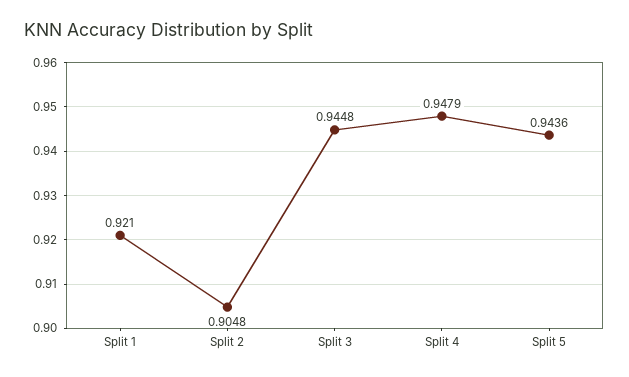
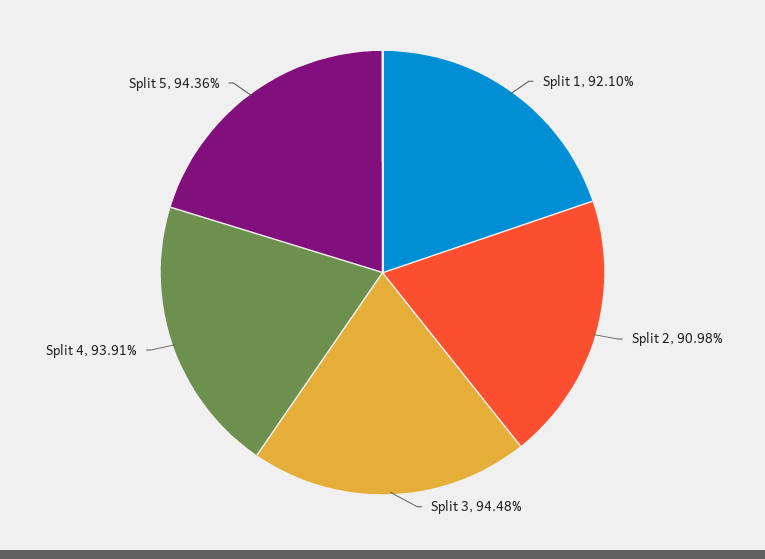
  {
    "Split 1": 0.921,
-   "Split 2": 0.9048,
+   "Split 2": 0.9098,
    "Split 3": 0.9448,
-   "Split 4": 0.9479,
+   "Split 4": 0.9391,
    "Split 5": 0.9436
  }

